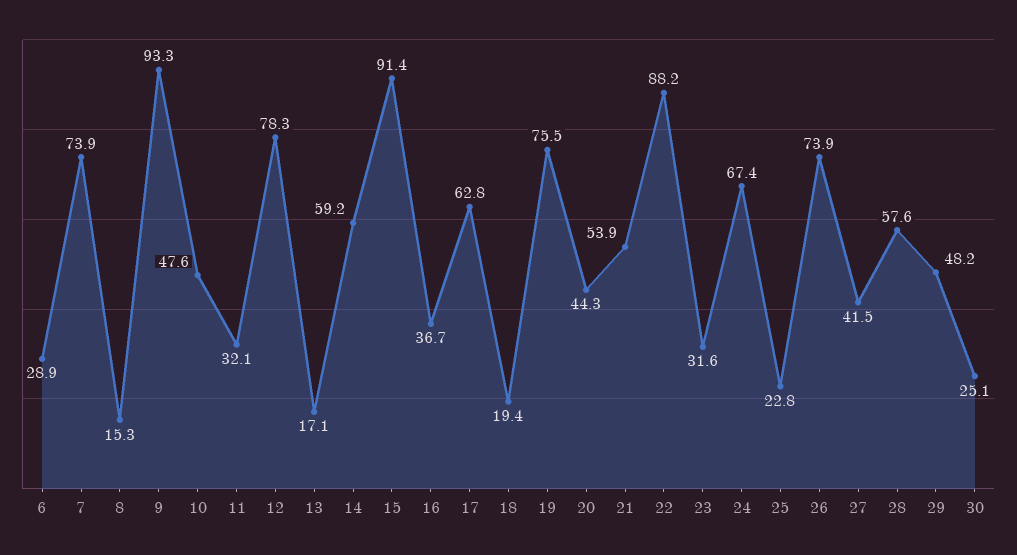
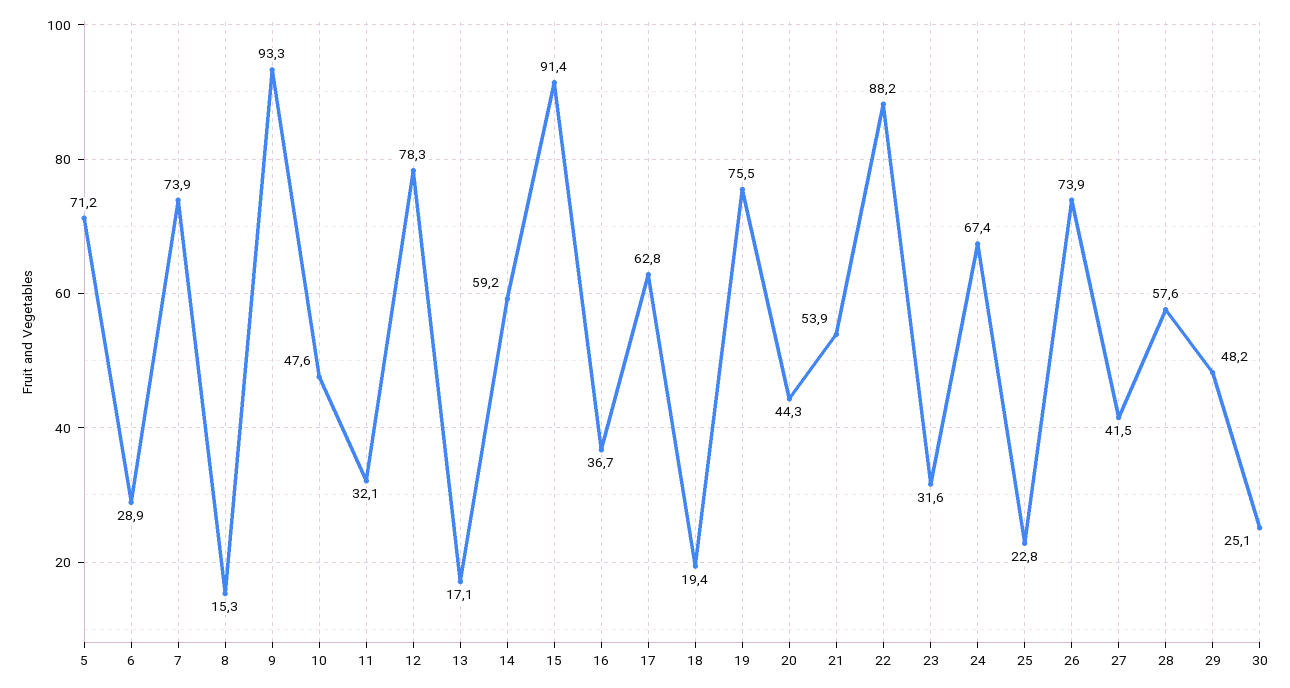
  {
    "6": 28.9,
    "7": 73.9,
    "8": 15.3,
    "9": 93.3,
    "10": 47.6,
    "11": 32.1,
    "12": 78.3,
    "13": 17.1,
    "14": 59.2,
    "15": 91.4,
    "16": 36.7,
    "17": 62.8,
    "18": 19.4,
    "19": 75.5,
    "20": 44.3,
    "21": 53.9,
    "22": 88.2,
    "23": 31.6,
    "24": 67.4,
    "25": 22.8,
    "26": 73.9,
    "27": 41.5,
    "28": 57.6,
    "29": 48.2,
-   "30": 25.1
+   "30": 25.1,
+   "5": 71.2
  }

